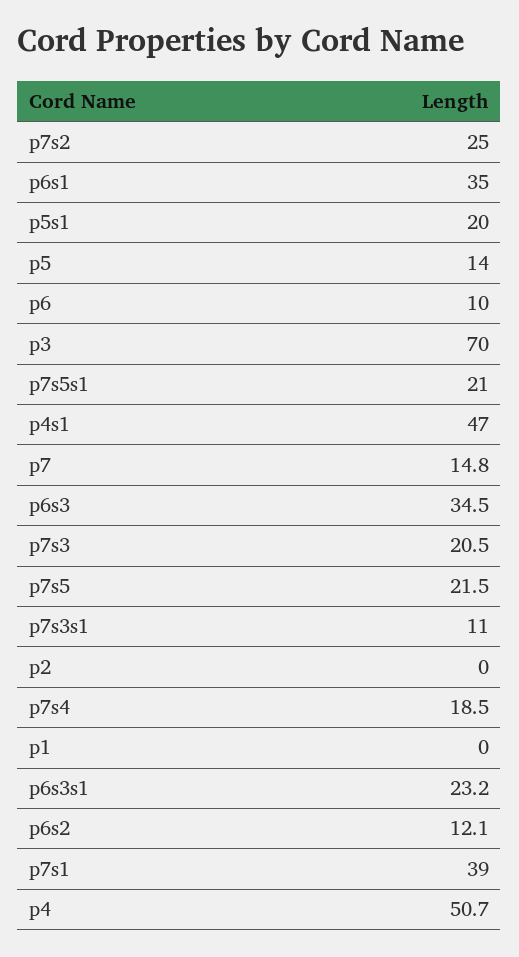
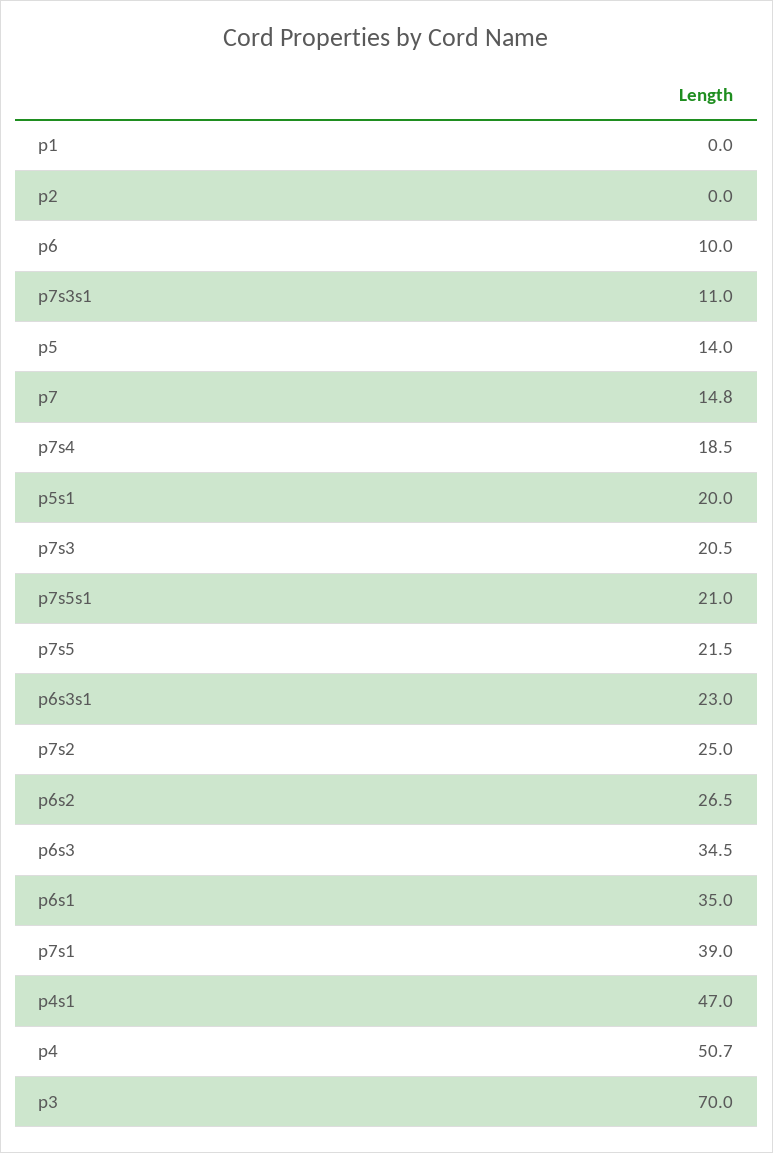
  {
    "p7s2": 25,
    "p6s1": 35,
    "p5s1": 20,
    "p5": 14,
    "p6": 10,
    "p3": 70,
    "p7s5s1": 21,
    "p4s1": 47,
    "p7": 14.8,
    "p6s3": 34.5,
    "p7s3": 20.5,
    "p7s5": 21.5,
    "p7s3s1": 11,
    "p2": 0,
    "p7s4": 18.5,
    "p1": 0,
-   "p6s3s1": 23.2,
+   "p6s3s1": 23,
-   "p6s2": 12.1,
+   "p6s2": 26.5,
    "p7s1": 39,
    "p4": 50.7
  }

